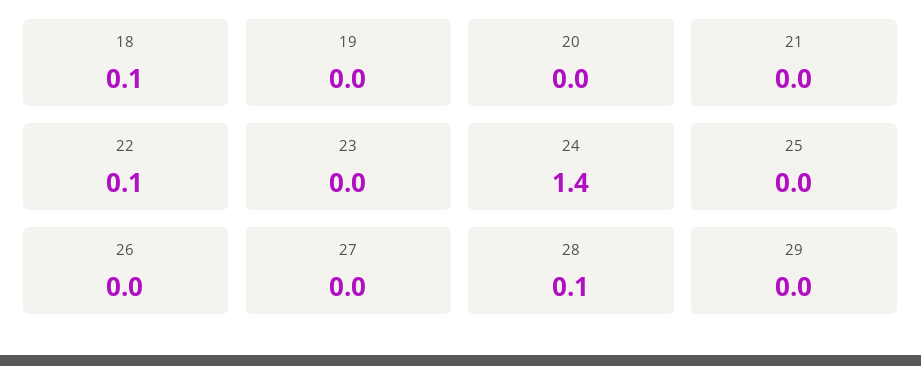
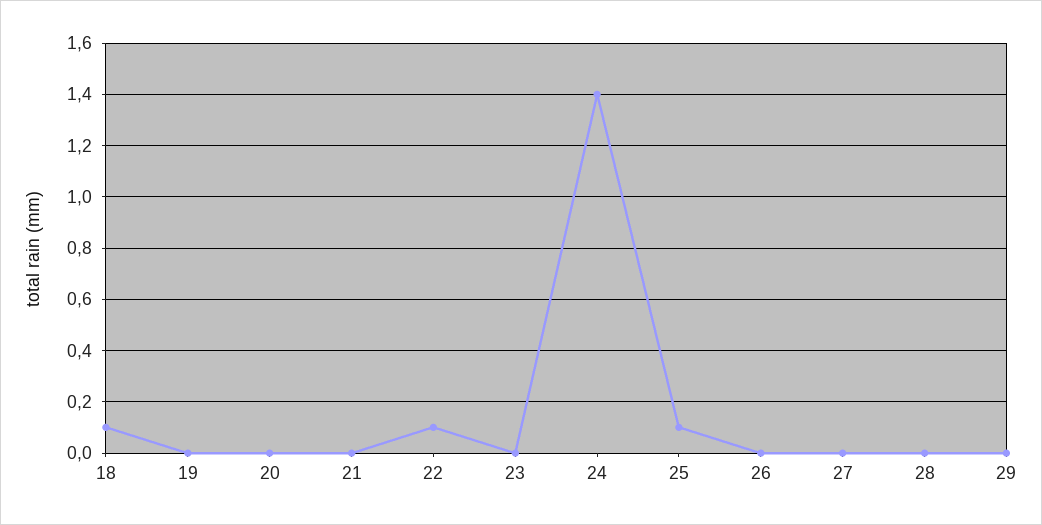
  {
    "18": 0.1,
    "19": 0,
    "20": 0,
    "21": 0,
    "22": 0.1,
    "23": 0,
    "24": 1.4,
-   "25": 0,
+   "25": 0.1,
    "26": 0,
    "27": 0,
-   "28": 0.1,
+   "28": 0,
    "29": 0
  }

